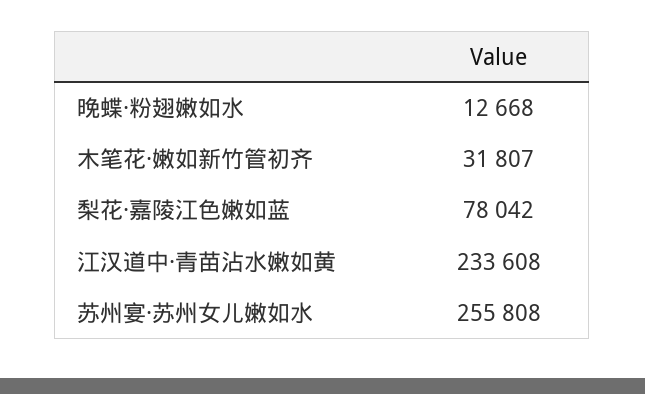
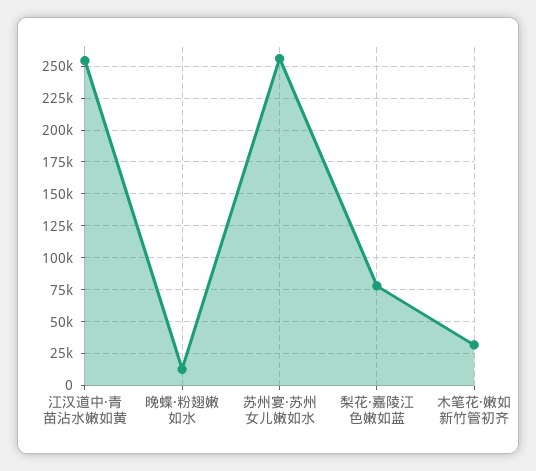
  {
    "晚蝶·粉翅嫩如水": 12668,
    "木笔花·嫩如新竹管初齐": 31807,
    "梨花·嘉陵江色嫩如蓝": 78042,
-   "江汉道中·青苗沾水嫩如黄": 233608,
+   "江汉道中·青苗沾水嫩如黄": 255000,
    "苏州宴·苏州女儿嫩如水": 255808
  }

